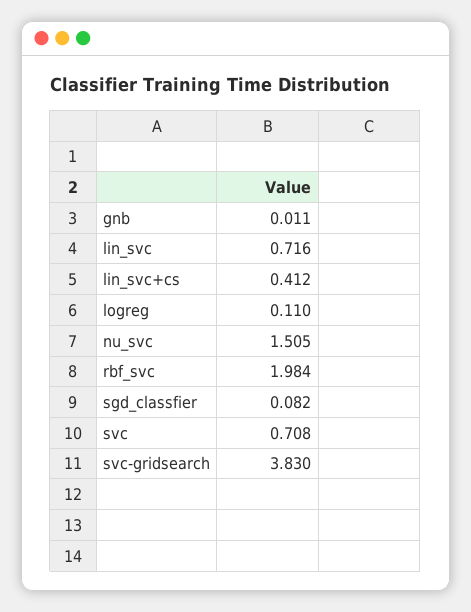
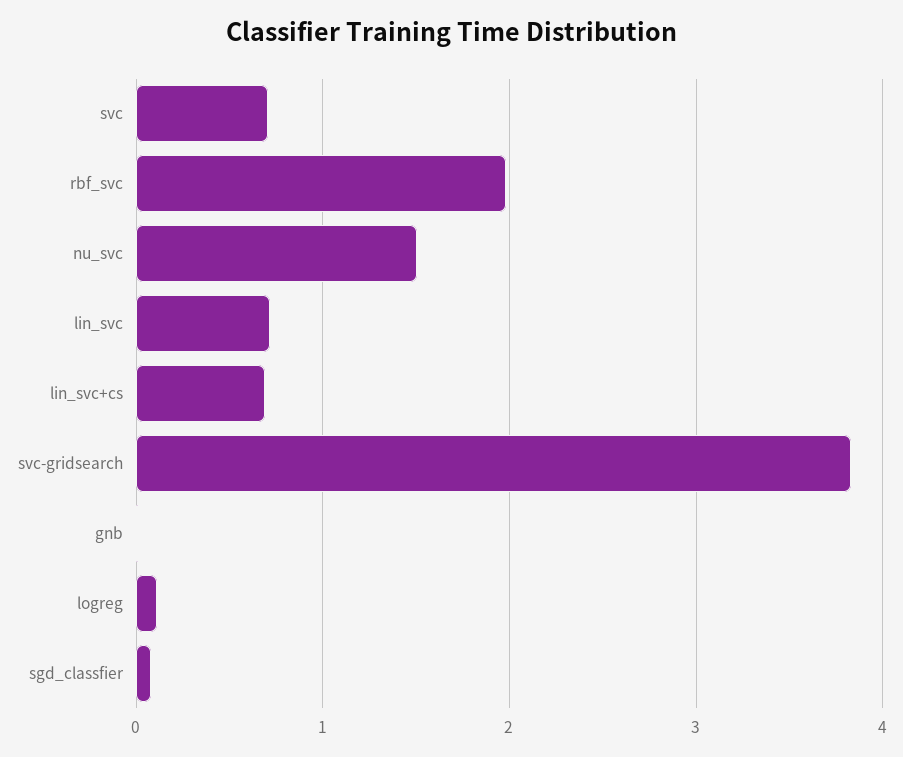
  {
    "gnb": 0.011,
    "lin_svc": 0.716,
-   "lin_svc+cs": 0.412,
+   "lin_svc+cs": 0.7,
    "logreg": 0.11,
    "nu_svc": 1.505,
    "rbf_svc": 1.984,
    "sgd_classfier": 0.082,
    "svc": 0.708,
    "svc-gridsearch": 3.83
  }

